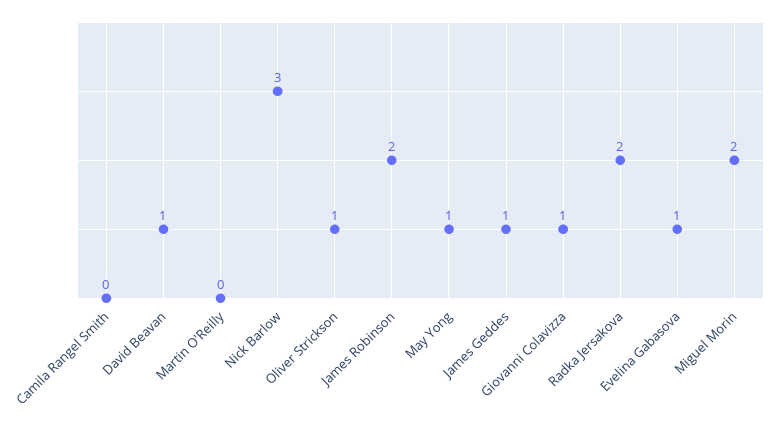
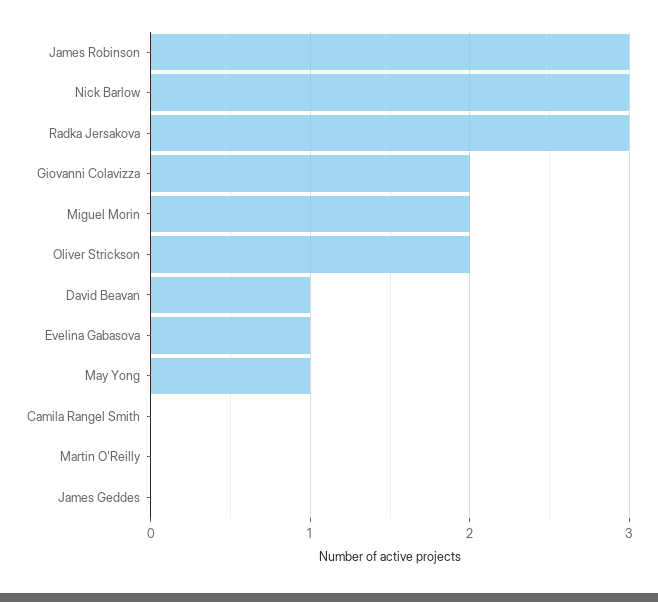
  {
    "Camila Rangel Smith": 0,
    "David Beavan": 1,
    "Martin O'Reilly": 0,
    "Nick Barlow": 3,
-   "Oliver Strickson": 1,
+   "Oliver Strickson": 2,
-   "James Robinson": 2,
+   "James Robinson": 3,
    "May Yong": 1,
-   "James Geddes": 1,
+   "James Geddes": 0,
-   "Giovanni Colavizza": 1,
+   "Giovanni Colavizza": 2,
-   "Radka Jersakova": 2,
+   "Radka Jersakova": 3,
    "Evelina Gabasova": 1,
    "Miguel Morin": 2
  }

